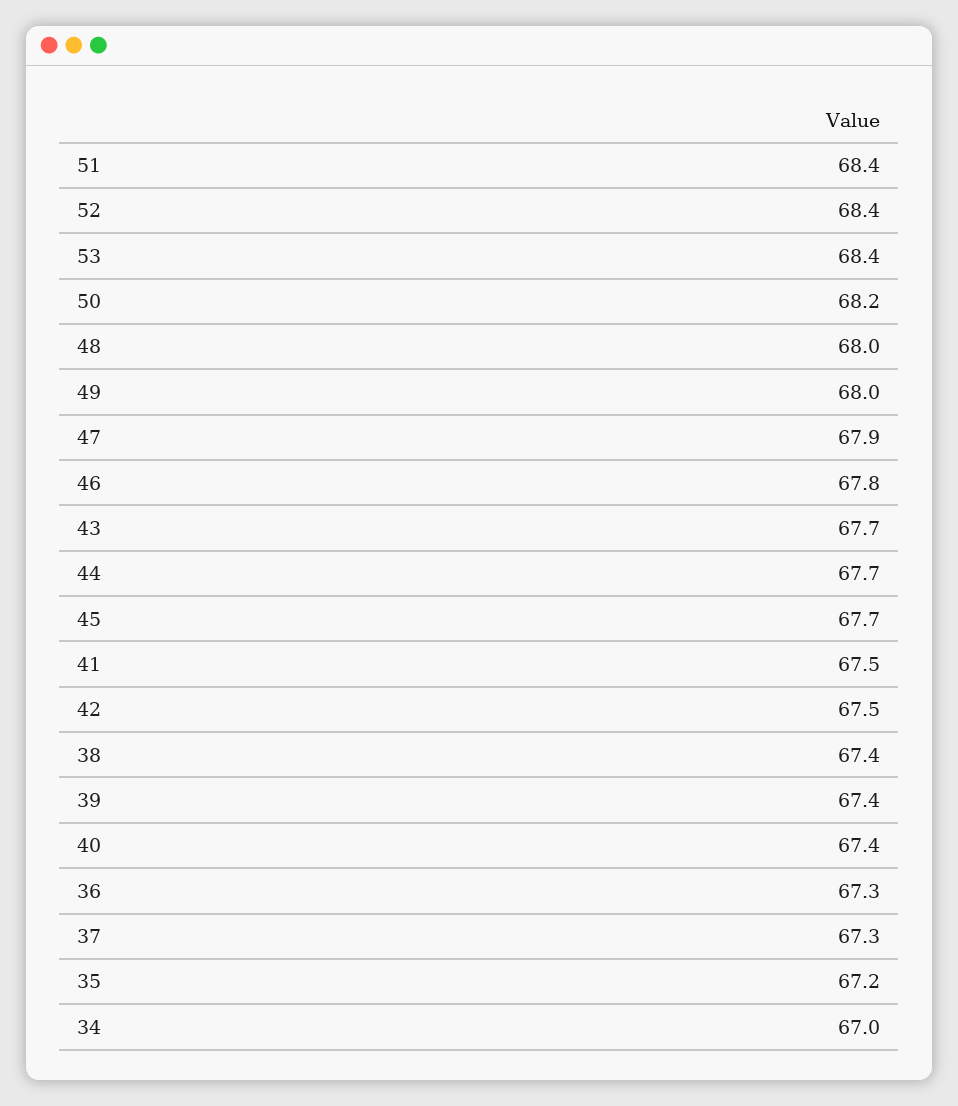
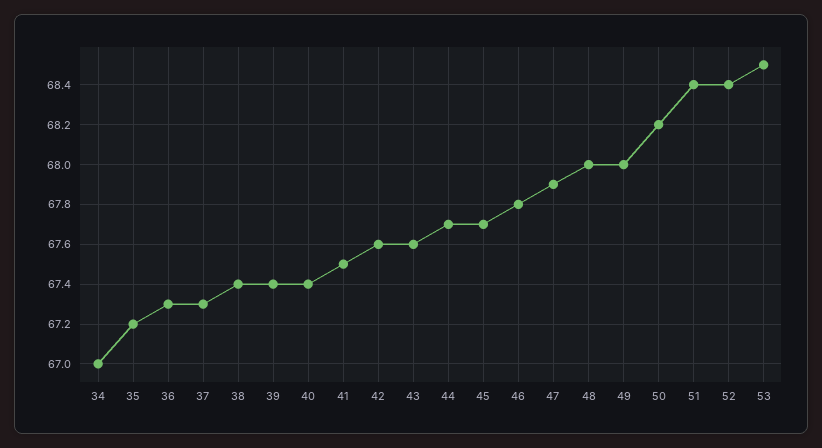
  {
    "51": 68.4,
    "52": 68.4,
-   "53": 68.4,
+   "53": 68.5,
    "50": 68.2,
    "48": 68,
    "49": 68,
    "47": 67.9,
    "46": 67.8,
-   "43": 67.7,
+   "43": 67.6,
    "44": 67.7,
    "45": 67.7,
    "41": 67.5,
-   "42": 67.5,
+   "42": 67.6,
    "38": 67.4,
    "39": 67.4,
    "40": 67.4,
    "36": 67.3,
    "37": 67.3,
    "35": 67.2,
    "34": 67
  }

